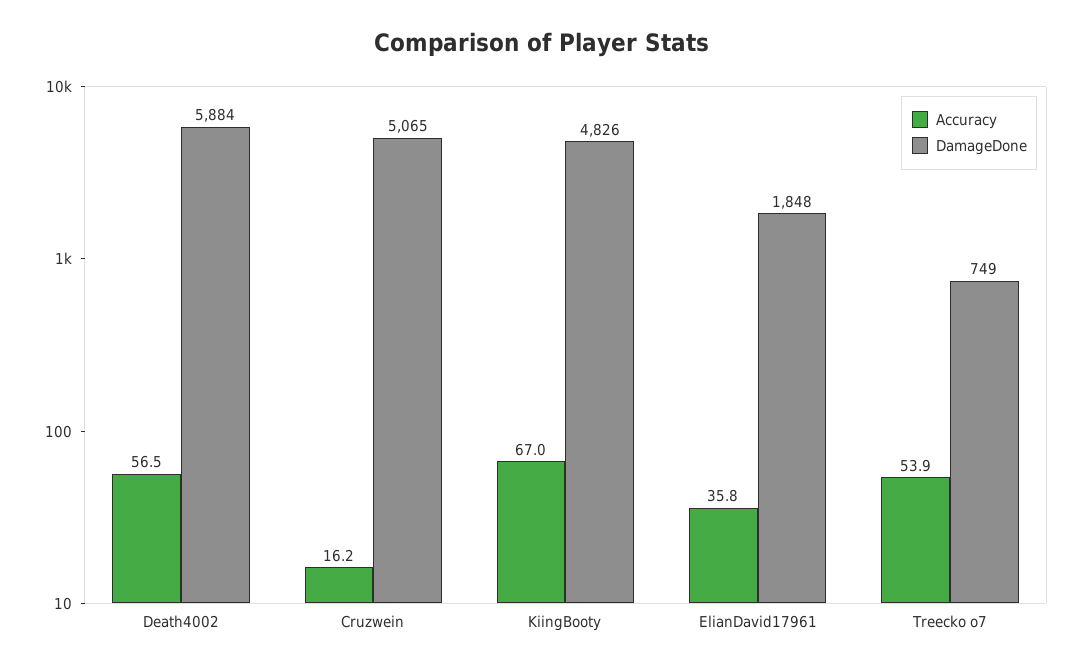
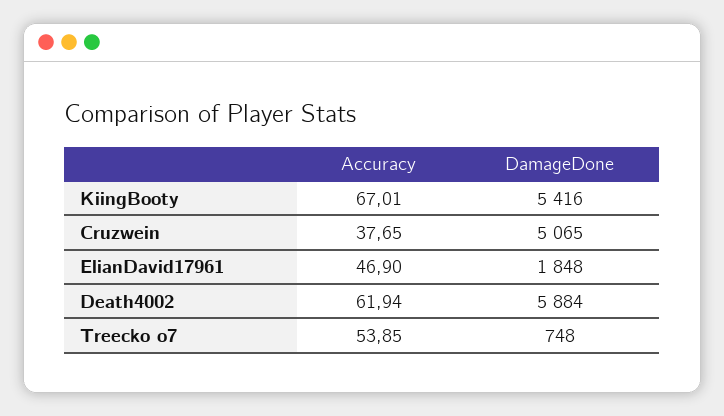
  {
    "Accuracy": {
-     "Death4002": 56.5,
+     "Death4002": 61.94,
-     "Cruzwein": 16.2,
+     "Cruzwein": 37.65,
      "KiingBooty": 67.01,
-     "ElianDavid17961": 35.8,
+     "ElianDavid17961": 46.9,
      "Treecko o7": 53.85
    },
    "DamageDone": {
      "Death4002": 5884,
      "Cruzwein": 5065,
-     "KiingBooty": 4826,
+     "KiingBooty": 5416,
      "ElianDavid17961": 1848,
-     "Treecko o7": 749
+     "Treecko o7": 748
    }
  }

